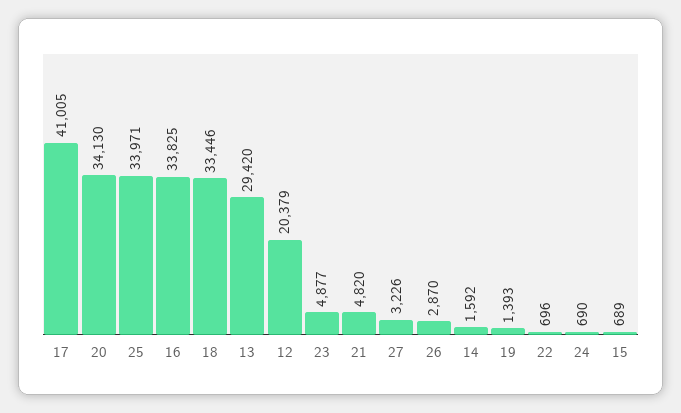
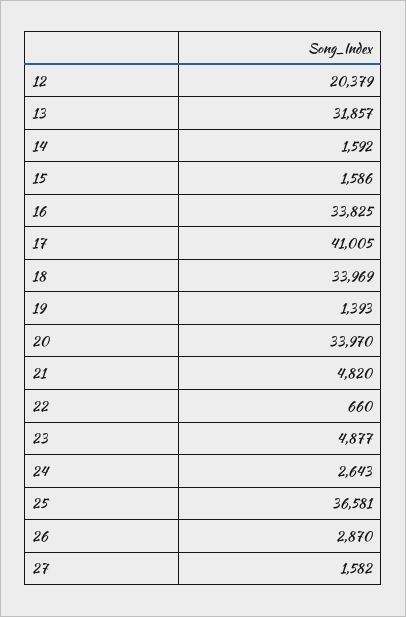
  {
    "17": 41005,
-   "20": 34130,
+   "20": 33970,
-   "25": 33971,
+   "25": 36581,
    "16": 33825,
-   "18": 33446,
+   "18": 33969,
-   "13": 29420,
+   "13": 31857,
    "12": 20379,
    "23": 4877,
    "21": 4820,
-   "27": 3226,
+   "27": 1582,
    "26": 2870,
    "14": 1592,
    "19": 1393,
-   "22": 696,
+   "22": 660,
-   "24": 690,
+   "24": 2643,
-   "15": 689
+   "15": 1586
  }

